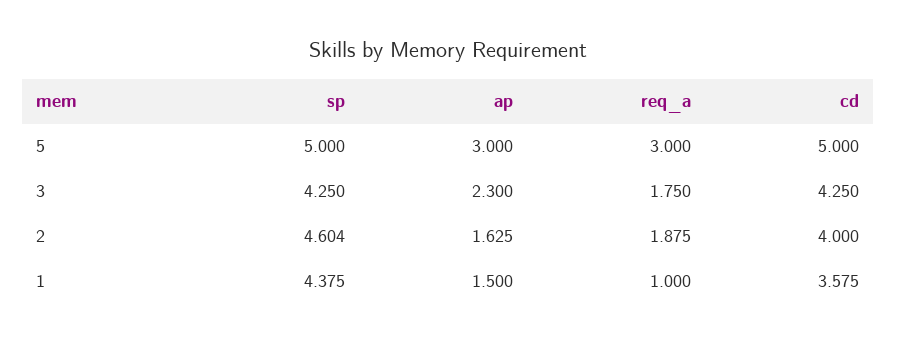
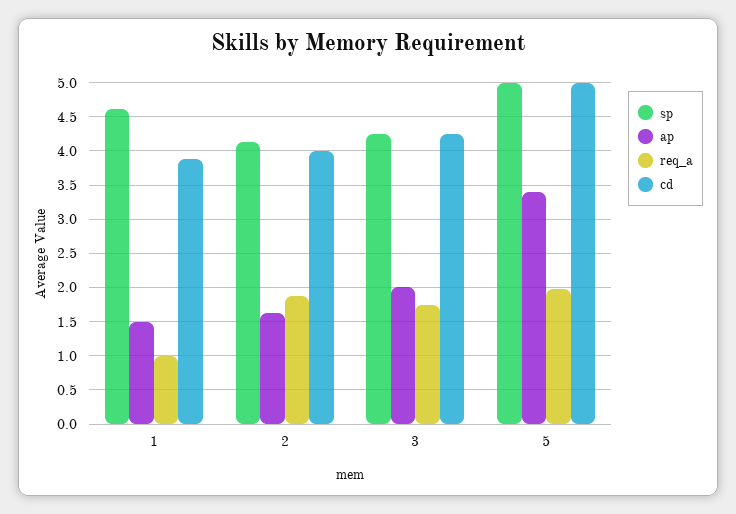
  {
    "sp": {
      "5": 5,
      "3": 4.25,
-     "2": 4.604,
+     "2": 4.1,
-     "1": 4.375
+     "1": 4.6
    },
    "ap": {
-     "5": 3,
+     "5": 3.4,
-     "3": 2.3,
+     "3": 2,
      "2": 1.625,
      "1": 1.5
    },
    "req_a": {
-     "5": 3,
+     "5": 2,
      "3": 1.75,
      "2": 1.875,
      "1": 1
    },
    "cd": {
      "5": 5,
      "3": 4.25,
      "2": 4,
-     "1": 3.575
+     "1": 3.9
    }
  }

